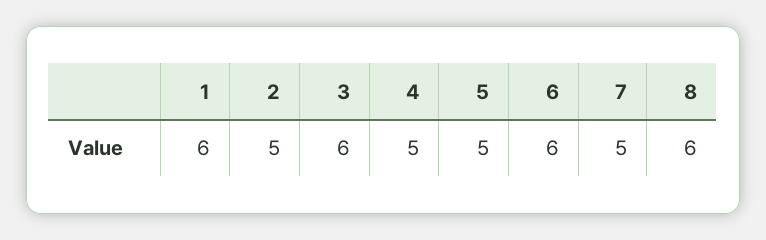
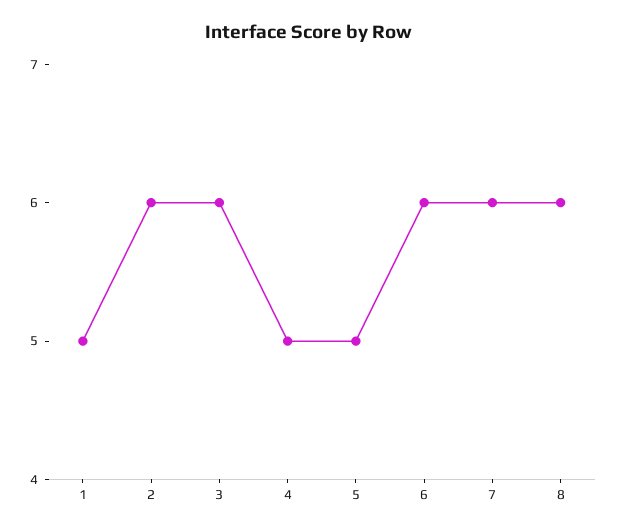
  {
-   "1": 6,
+   "1": 5,
-   "2": 5,
+   "2": 6,
    "3": 6,
    "4": 5,
    "5": 5,
    "6": 6,
-   "7": 5,
+   "7": 6,
    "8": 6
  }

